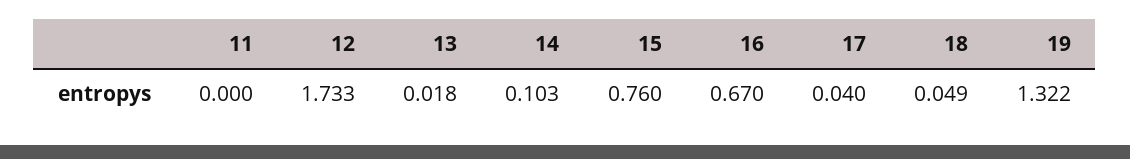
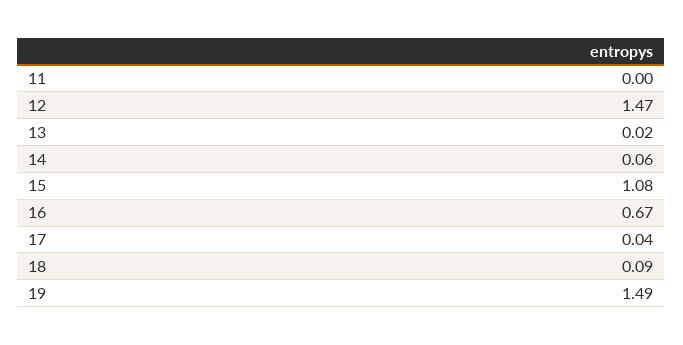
  {
    "11": 0,
-   "12": 1.733,
+   "12": 1.47,
    "13": 0.018,
-   "14": 0.103,
+   "14": 0.06,
-   "15": 0.76,
+   "15": 1.08,
    "16": 0.67,
    "17": 0.04,
-   "18": 0.049,
+   "18": 0.09,
-   "19": 1.322
+   "19": 1.49
  }

